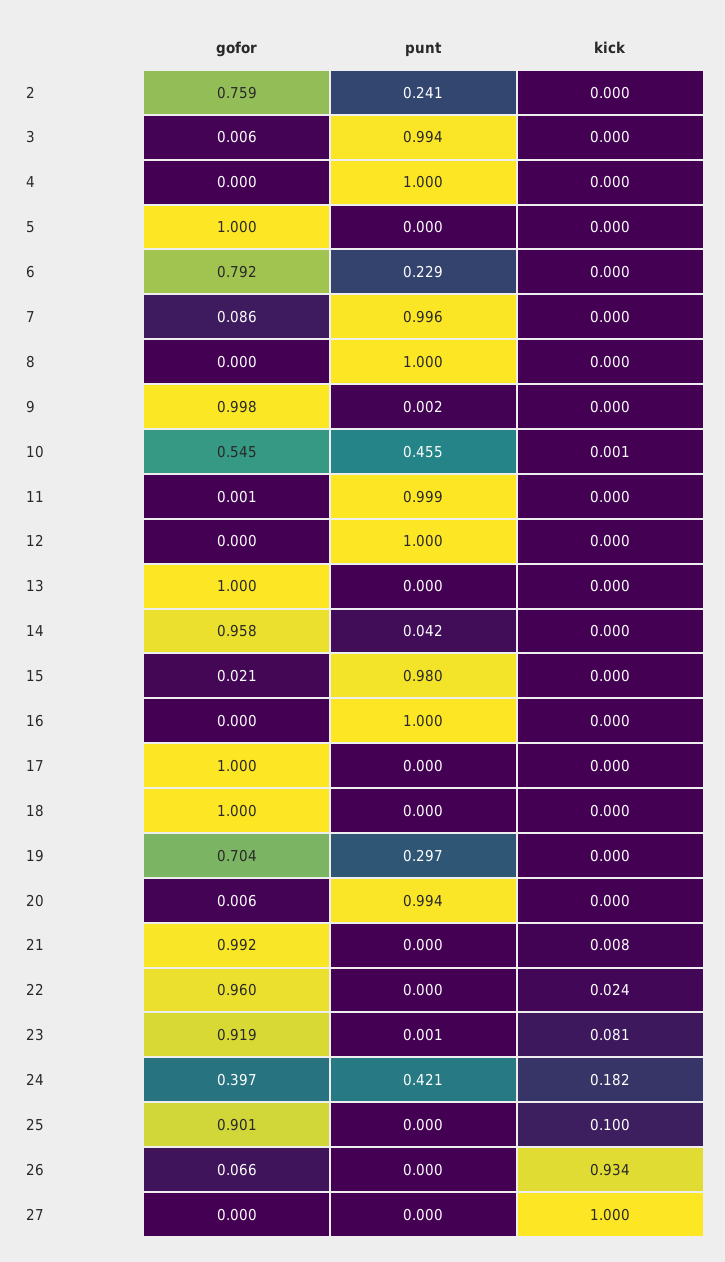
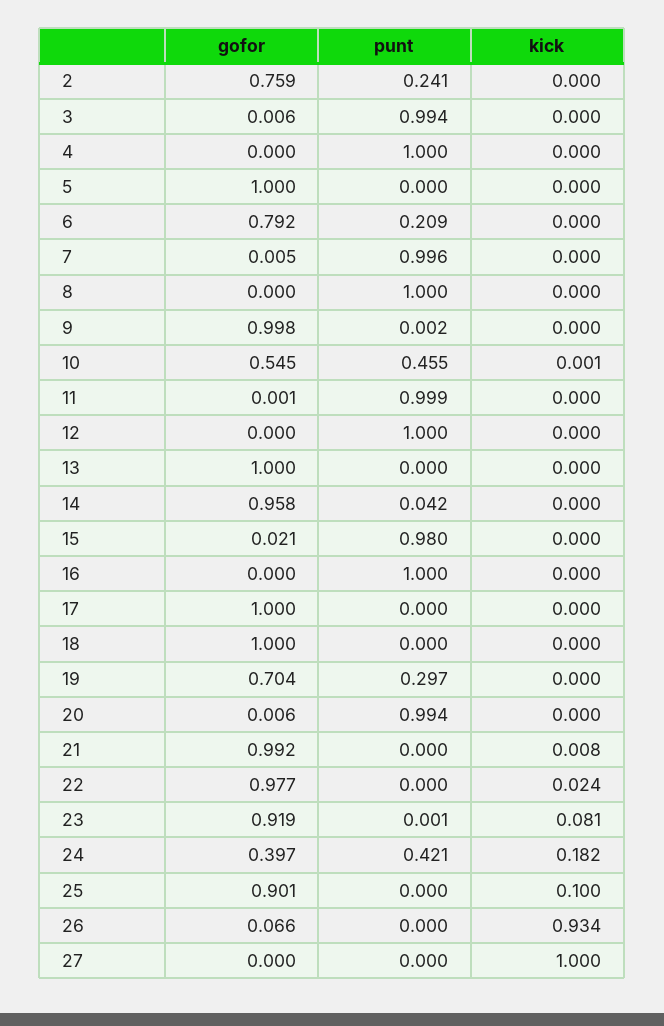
  {
    "gofor": {
      "2": 0.759,
      "3": 0.006,
      "4": 0,
      "5": 1,
      "6": 0.792,
-     "7": 0.086,
+     "7": 0.005,
      "8": 0,
      "9": 0.998,
      "10": 0.545,
      "11": 0.001,
      "12": 0,
      "13": 1,
      "14": 0.958,
      "15": 0.021,
      "16": 0,
      "17": 1,
      "18": 1,
      "19": 0.704,
      "20": 0.006,
      "21": 0.992,
-     "22": 0.96,
+     "22": 0.977,
      "23": 0.919,
      "24": 0.397,
      "25": 0.901,
      "26": 0.066,
      "27": 0
    },
    "punt": {
      "2": 0.241,
      "3": 0.994,
      "4": 1,
      "5": 0,
-     "6": 0.229,
+     "6": 0.209,
      "7": 0.996,
      "8": 1,
      "9": 0.002,
      "10": 0.455,
      "11": 0.999,
      "12": 1,
      "13": 0,
      "14": 0.042,
      "15": 0.98,
      "16": 1,
      "17": 0,
      "18": 0,
      "19": 0.297,
      "20": 0.994,
      "21": 0,
      "22": 0,
      "23": 0.001,
      "24": 0.421,
      "25": 0,
      "26": 0,
      "27": 0
    },
    "kick": {
      "2": 0,
      "3": 0,
      "4": 0,
      "5": 0,
      "6": 0,
      "7": 0,
      "8": 0,
      "9": 0,
      "10": 0.001,
      "11": 0,
      "12": 0,
      "13": 0,
      "14": 0,
      "15": 0,
      "16": 0,
      "17": 0,
      "18": 0,
      "19": 0,
      "20": 0,
      "21": 0.008,
      "22": 0.024,
      "23": 0.081,
      "24": 0.182,
      "25": 0.1,
      "26": 0.934,
      "27": 1
    }
  }

